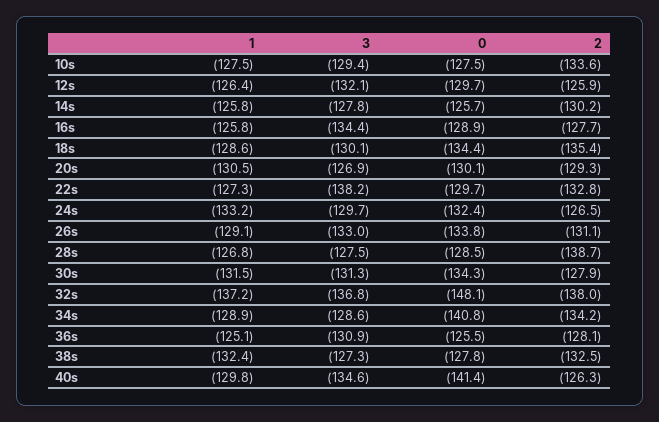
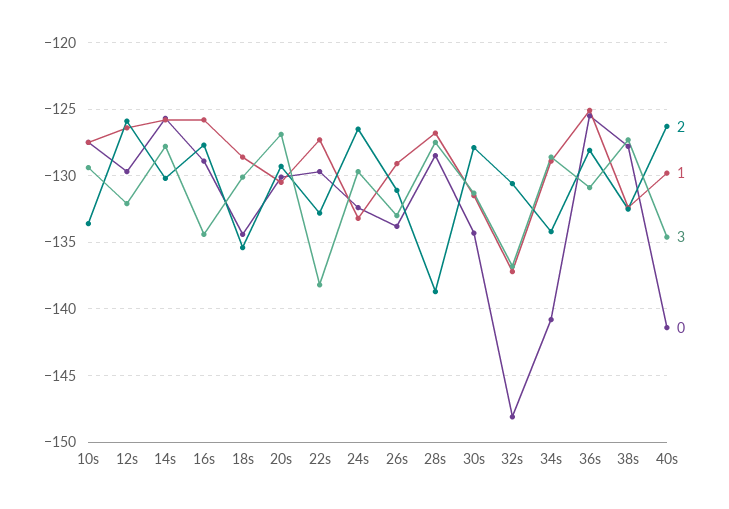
  {
    "1": {
      "10s": -127.5,
      "12s": -126.4,
      "14s": -125.8,
      "16s": -125.8,
      "18s": -128.6,
      "20s": -130.5,
      "22s": -127.3,
      "24s": -133.2,
      "26s": -129.1,
      "28s": -126.8,
      "30s": -131.5,
      "32s": -137.2,
      "34s": -128.9,
      "36s": -125.1,
      "38s": -132.4,
      "40s": -129.8
    },
    "3": {
      "10s": -129.4,
      "12s": -132.1,
      "14s": -127.8,
      "16s": -134.4,
      "18s": -130.1,
      "20s": -126.9,
      "22s": -138.2,
      "24s": -129.7,
      "26s": -133,
      "28s": -127.5,
      "30s": -131.3,
      "32s": -136.8,
      "34s": -128.6,
      "36s": -130.9,
      "38s": -127.3,
      "40s": -134.6
    },
    "0": {
      "10s": -127.5,
      "12s": -129.7,
      "14s": -125.7,
      "16s": -128.9,
      "18s": -134.4,
      "20s": -130.1,
      "22s": -129.7,
      "24s": -132.4,
      "26s": -133.8,
      "28s": -128.5,
      "30s": -134.3,
      "32s": -148.1,
      "34s": -140.8,
      "36s": -125.5,
      "38s": -127.8,
      "40s": -141.4
    },
    "2": {
      "10s": -133.6,
      "12s": -125.9,
      "14s": -130.2,
      "16s": -127.7,
      "18s": -135.4,
      "20s": -129.3,
      "22s": -132.8,
      "24s": -126.5,
      "26s": -131.1,
      "28s": -138.7,
      "30s": -127.9,
-     "32s": -138,
+     "32s": -130.5,
      "34s": -134.2,
      "36s": -128.1,
      "38s": -132.5,
      "40s": -126.3
    }
  }

